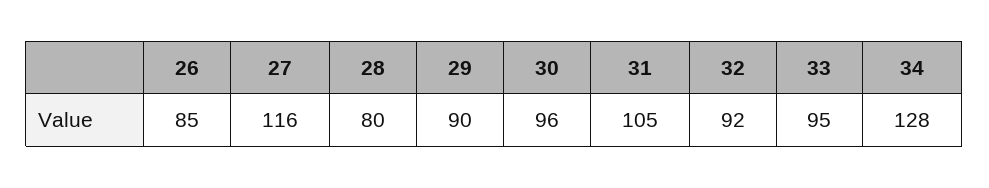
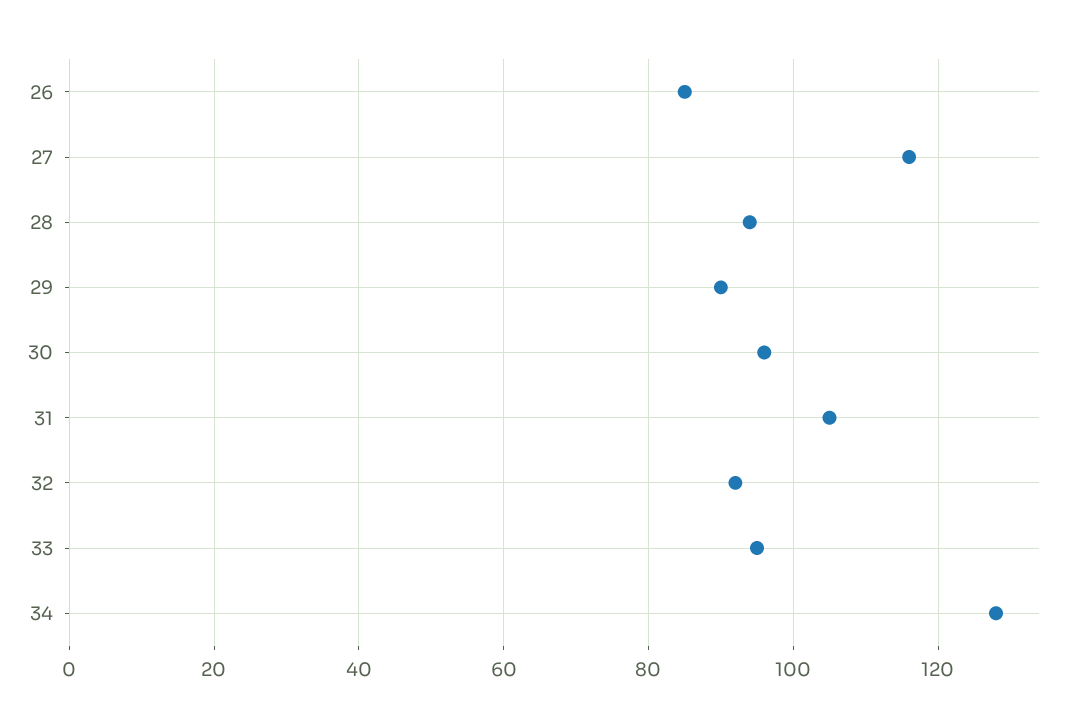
  {
    "26": 85,
    "27": 116,
-   "28": 80,
+   "28": 95,
    "29": 90,
    "30": 96,
    "31": 105,
    "32": 92,
    "33": 95,
    "34": 128
  }

